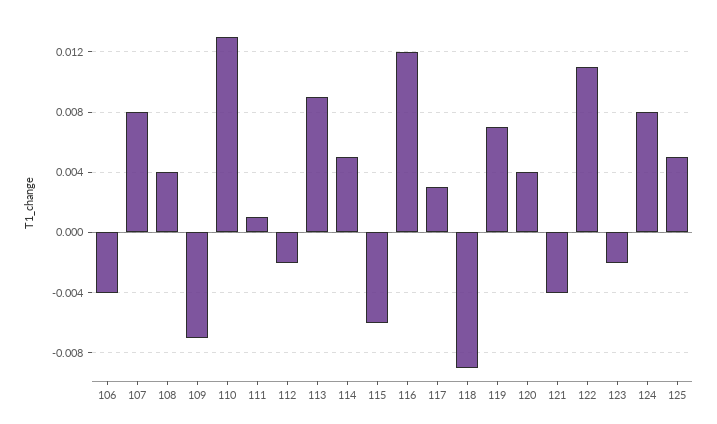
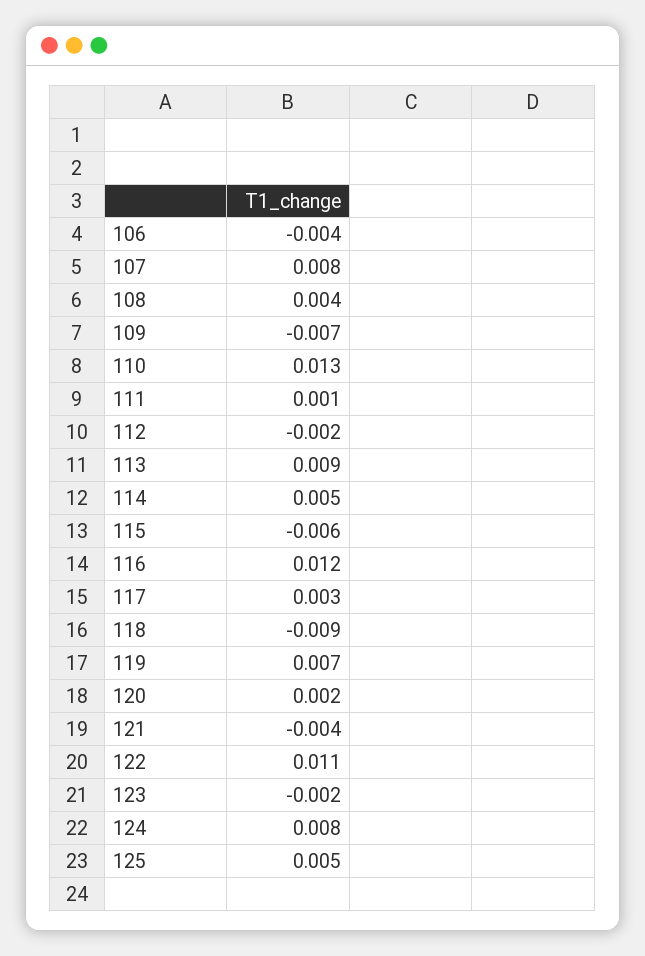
  {
    "106": -0.004,
    "107": 0.008,
    "108": 0.004,
    "109": -0.007,
    "110": 0.013,
    "111": 0.001,
    "112": -0.002,
    "113": 0.009,
    "114": 0.005,
    "115": -0.006,
    "116": 0.012,
    "117": 0.003,
    "118": -0.009,
    "119": 0.007,
-   "120": 0.004,
+   "120": 0.002,
    "121": -0.004,
    "122": 0.011,
    "123": -0.002,
    "124": 0.008,
    "125": 0.005
  }

